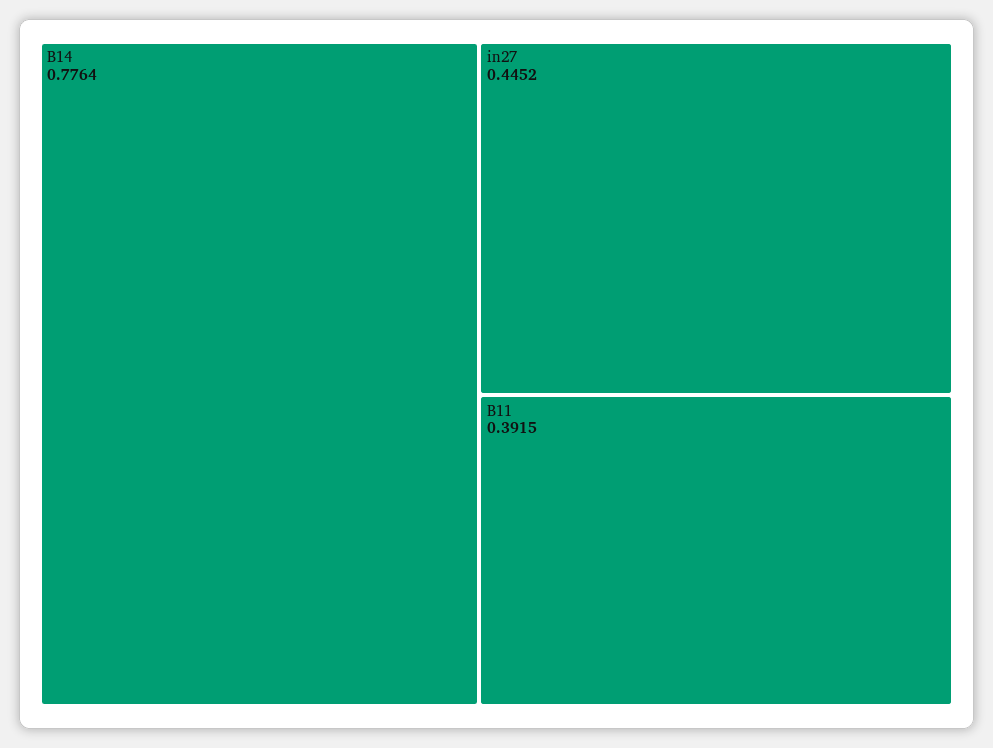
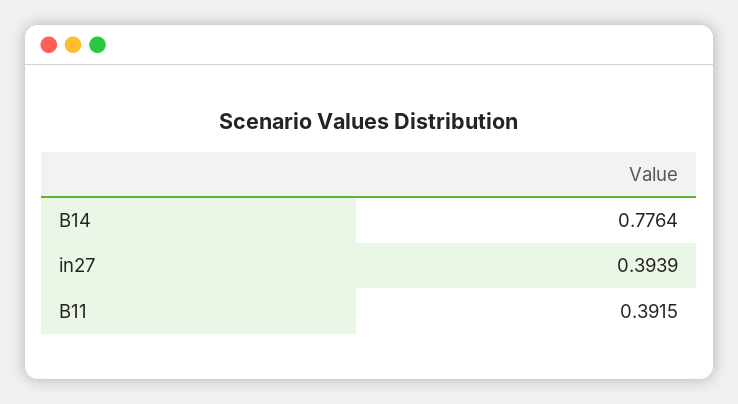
  {
    "B14": 0.7764,
-   "in27": 0.4452,
+   "in27": 0.3939,
    "B11": 0.3915
  }

